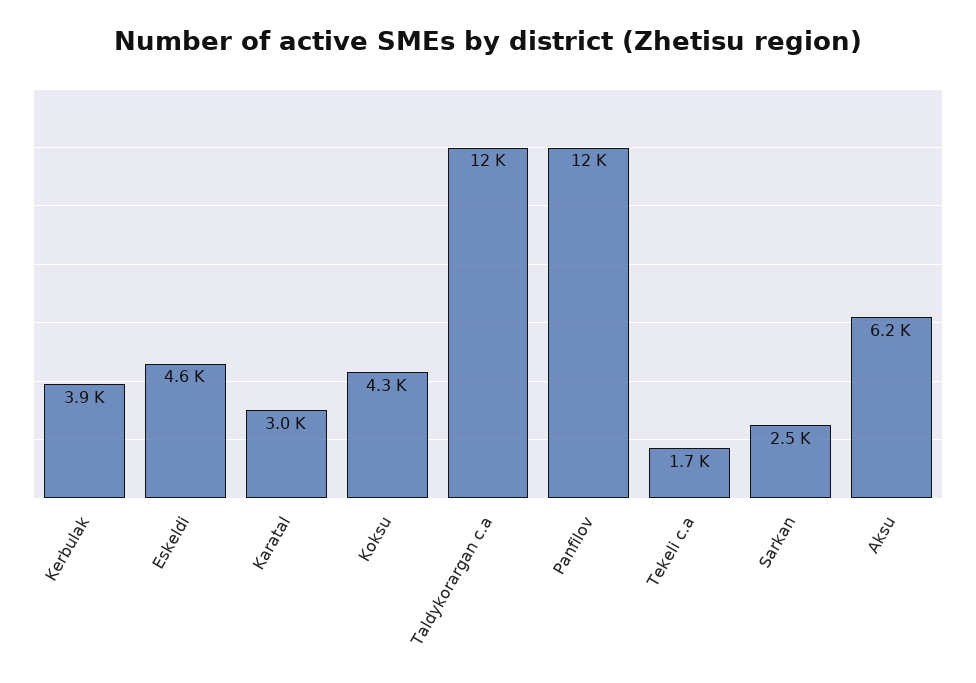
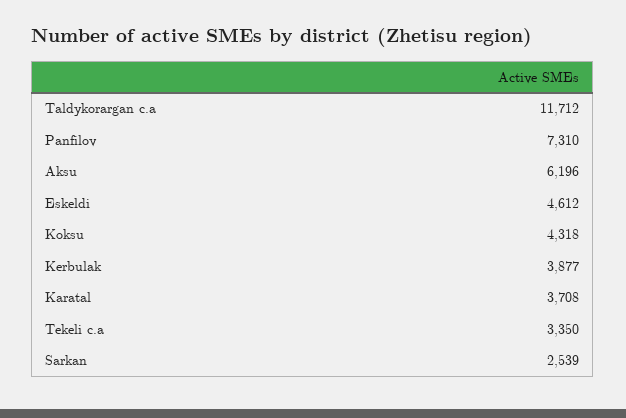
  {
    "Kerbulak": 3877,
    "Eskeldi": 4612,
-   "Karatal": 3000,
+   "Karatal": 3708,
    "Koksu": 4318,
    "Taldykorargan c.a": 11712,
-   "Panfilov": 12000,
+   "Panfilov": 7310,
-   "Tekeli c.a": 1700,
+   "Tekeli c.a": 3350,
    "Sarkan": 2539,
    "Aksu": 6196
  }

